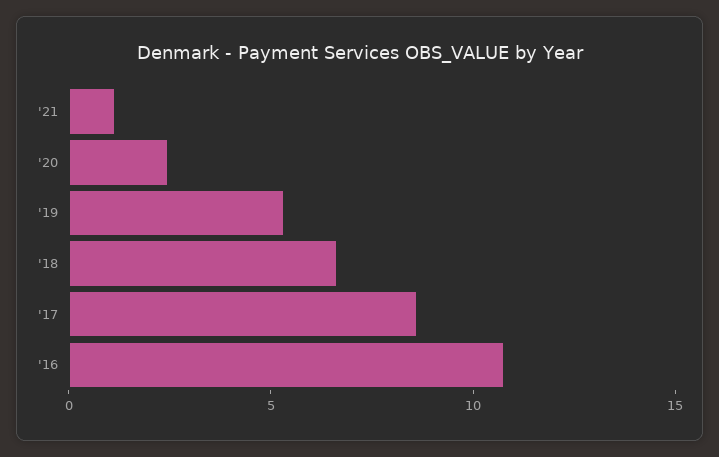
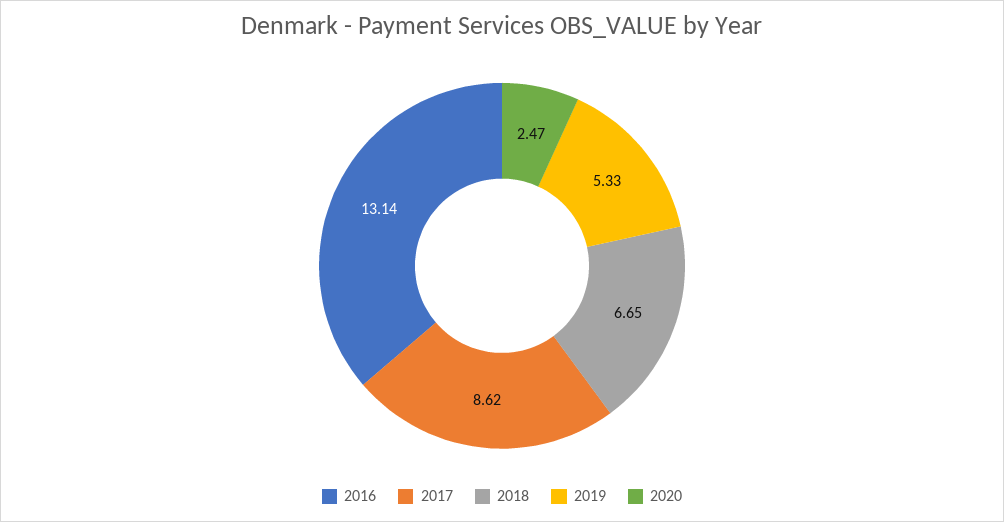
  {
-   "'21": 1,
    "'20": 2.47,
    "'19": 5.33,
    "'18": 6.65,
    "'17": 8.62,
-   "'16": 11
+   "'16": 13.14
  }

